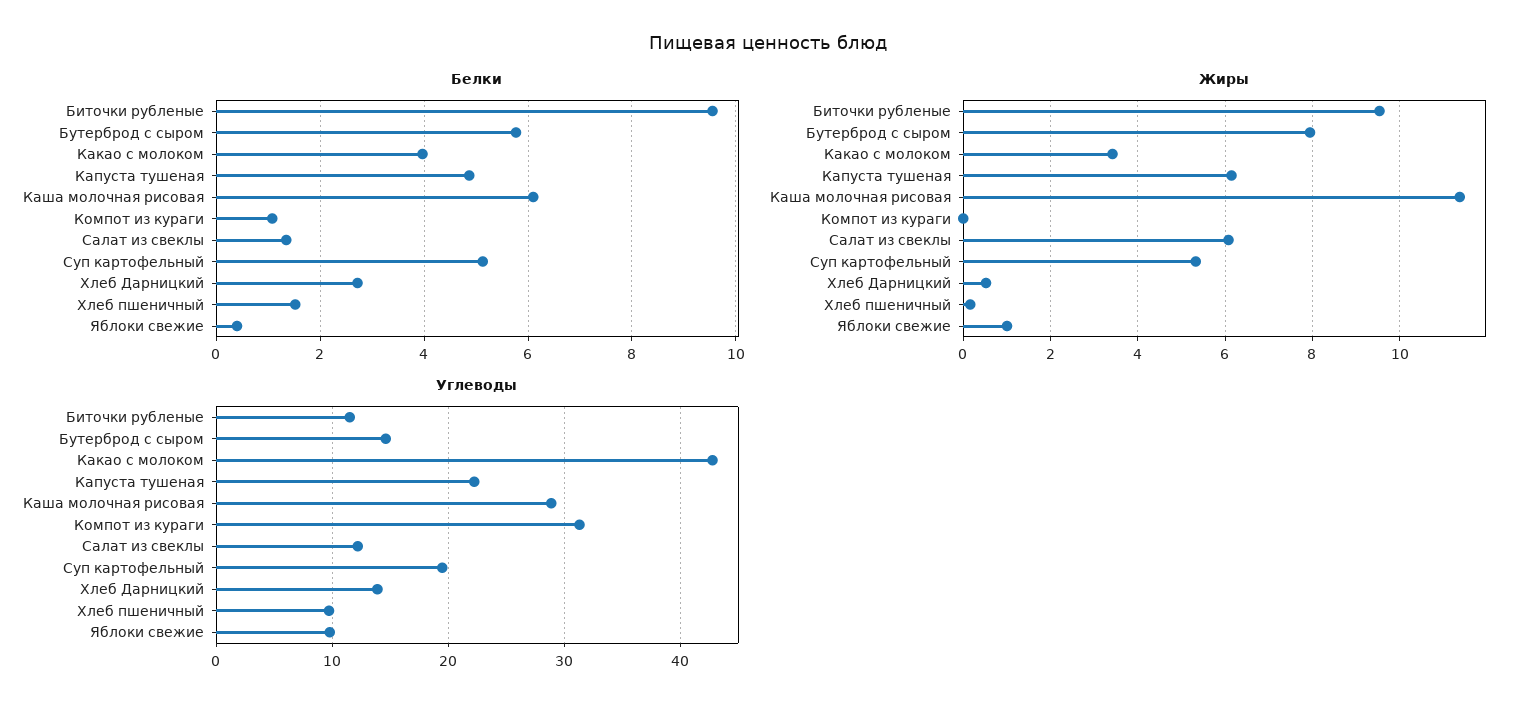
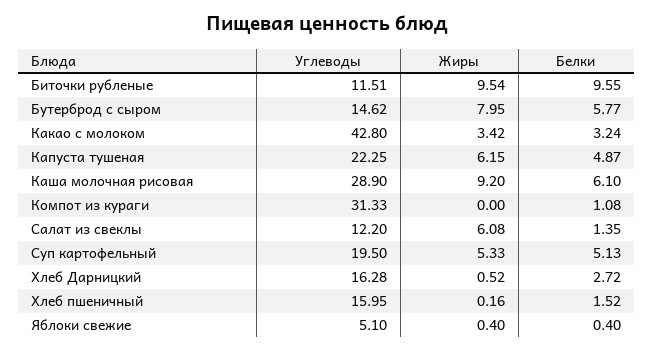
  {
    "Белки": {
      "Биточки рубленые": 9.55,
      "Бутерброд с сыром": 5.77,
-     "Какао с молоком": 4,
+     "Какао с молоком": 3.24,
      "Капуста тушеная": 4.87,
      "Каша молочная рисовая": 6.1,
      "Компот из кураги": 1.08,
      "Салат из свеклы": 1.35,
      "Суп картофельный": 5.13,
      "Хлеб Дарницкий": 2.72,
      "Хлеб пшеничный": 1.52,
      "Яблоки свежие": 0.4
    },
    "Жиры": {
      "Биточки рубленые": 9.54,
      "Бутерброд с сыром": 7.95,
      "Какао с молоком": 3.42,
      "Капуста тушеная": 6.15,
-     "Каша молочная рисовая": 11.4,
+     "Каша молочная рисовая": 9.2,
      "Компот из кураги": 0,
      "Салат из свеклы": 6.08,
      "Суп картофельный": 5.33,
      "Хлеб Дарницкий": 0.52,
      "Хлеб пшеничный": 0.16,
-     "Яблоки свежие": 1
+     "Яблоки свежие": 0.4
    },
    "Углеводы": {
      "Биточки рубленые": 11.51,
      "Бутерброд с сыром": 14.62,
      "Какао с молоком": 42.8,
      "Капуста тушеная": 22.25,
      "Каша молочная рисовая": 28.9,
      "Компот из кураги": 31.33,
      "Салат из свеклы": 12.2,
      "Суп картофельный": 19.5,
-     "Хлеб Дарницкий": 14,
+     "Хлеб Дарницкий": 16.28,
-     "Хлеб пшеничный": 10,
+     "Хлеб пшеничный": 15.95,
-     "Яблоки свежие": 10
+     "Яблоки свежие": 5.1
    }
  }

